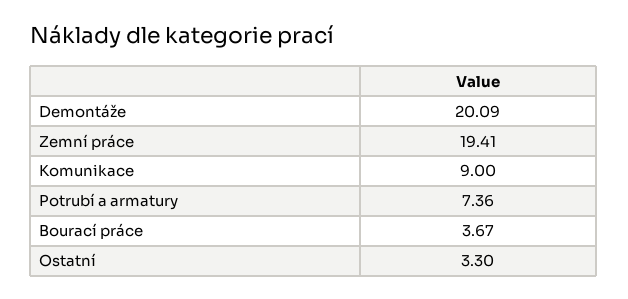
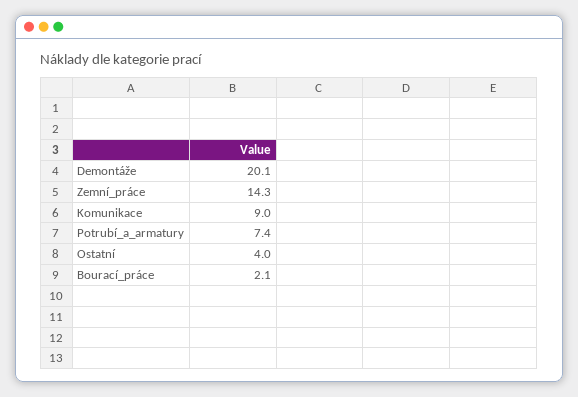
  {
    "Demontáže": 20.09,
-   "Zemní práce": 19.41,
+   "Zemní práce": 14.3,
    "Komunikace": 9,
    "Potrubí a armatury": 7.36,
-   "Bourací práce": 3.67,
+   "Bourací práce": 2.1,
-   "Ostatní": 3.3
+   "Ostatní": 4
  }

